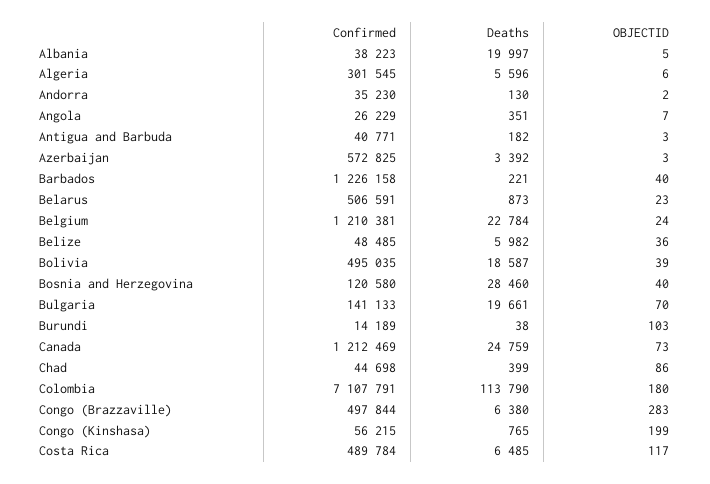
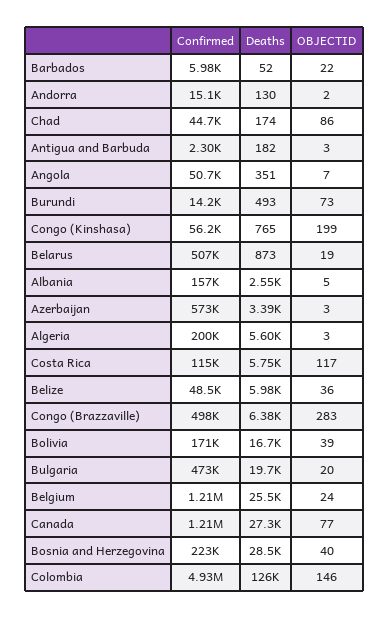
  {
    "Confirmed": {
-     "Albania": 38223,
+     "Albania": 157000,
-     "Algeria": 301545,
+     "Algeria": 200000,
-     "Andorra": 35230,
+     "Andorra": 15100,
-     "Angola": 26229,
+     "Angola": 50700,
-     "Antigua and Barbuda": 40771,
+     "Antigua and Barbuda": 2300,
      "Azerbaijan": 572825,
-     "Barbados": 1226158,
+     "Barbados": 5980,
      "Belarus": 506591,
      "Belgium": 1210381,
      "Belize": 48485,
-     "Bolivia": 495035,
+     "Bolivia": 171000,
-     "Bosnia and Herzegovina": 120580,
+     "Bosnia and Herzegovina": 223000,
-     "Bulgaria": 141133,
+     "Bulgaria": 473000,
      "Burundi": 14189,
      "Canada": 1212469,
      "Chad": 44698,
-     "Colombia": 7107791,
+     "Colombia": 4930000,
      "Congo (Brazzaville)": 497844,
      "Congo (Kinshasa)": 56215,
-     "Costa Rica": 489784
+     "Costa Rica": 115000
    },
    "Deaths": {
-     "Albania": 19997,
+     "Albania": 2550,
      "Algeria": 5596,
      "Andorra": 130,
      "Angola": 351,
      "Antigua and Barbuda": 182,
      "Azerbaijan": 3392,
-     "Barbados": 221,
+     "Barbados": 52,
      "Belarus": 873,
-     "Belgium": 22784,
+     "Belgium": 25500,
      "Belize": 5982,
-     "Bolivia": 18587,
+     "Bolivia": 16700,
      "Bosnia and Herzegovina": 28460,
      "Bulgaria": 19661,
-     "Burundi": 38,
+     "Burundi": 493,
-     "Canada": 24759,
+     "Canada": 27300,
-     "Chad": 399,
+     "Chad": 174,
-     "Colombia": 113790,
+     "Colombia": 126000,
      "Congo (Brazzaville)": 6380,
      "Congo (Kinshasa)": 765,
-     "Costa Rica": 6485
+     "Costa Rica": 5750
    },
    "OBJECTID": {
      "Albania": 5,
-     "Algeria": 6,
+     "Algeria": 3,
      "Andorra": 2,
      "Angola": 7,
      "Antigua and Barbuda": 3,
      "Azerbaijan": 3,
-     "Barbados": 40,
+     "Barbados": 22,
-     "Belarus": 23,
+     "Belarus": 19,
      "Belgium": 24,
      "Belize": 36,
      "Bolivia": 39,
      "Bosnia and Herzegovina": 40,
-     "Bulgaria": 70,
+     "Bulgaria": 20,
-     "Burundi": 103,
+     "Burundi": 73,
-     "Canada": 73,
+     "Canada": 77,
      "Chad": 86,
-     "Colombia": 180,
+     "Colombia": 146,
      "Congo (Brazzaville)": 283,
      "Congo (Kinshasa)": 199,
      "Costa Rica": 117
    }
  }

